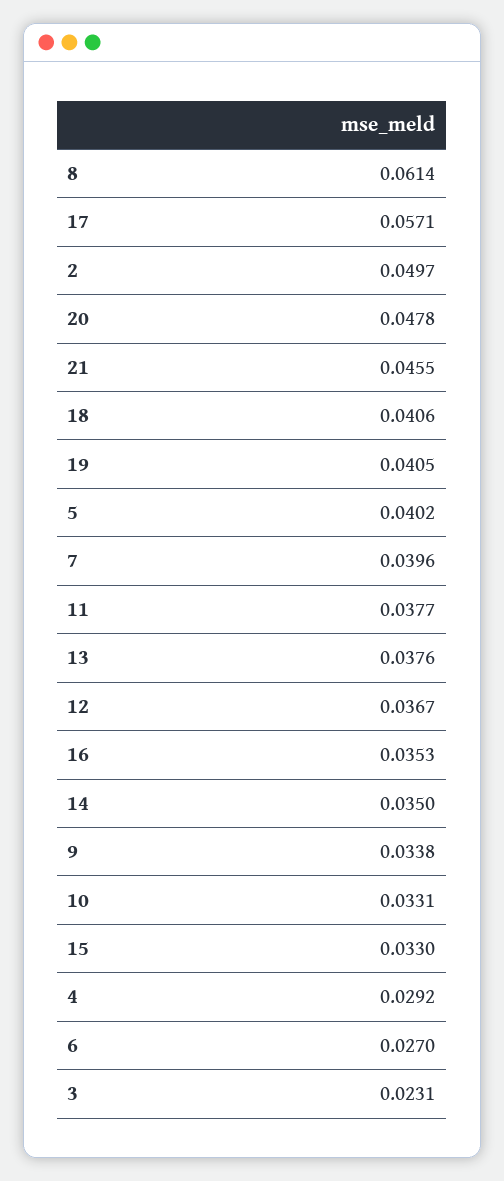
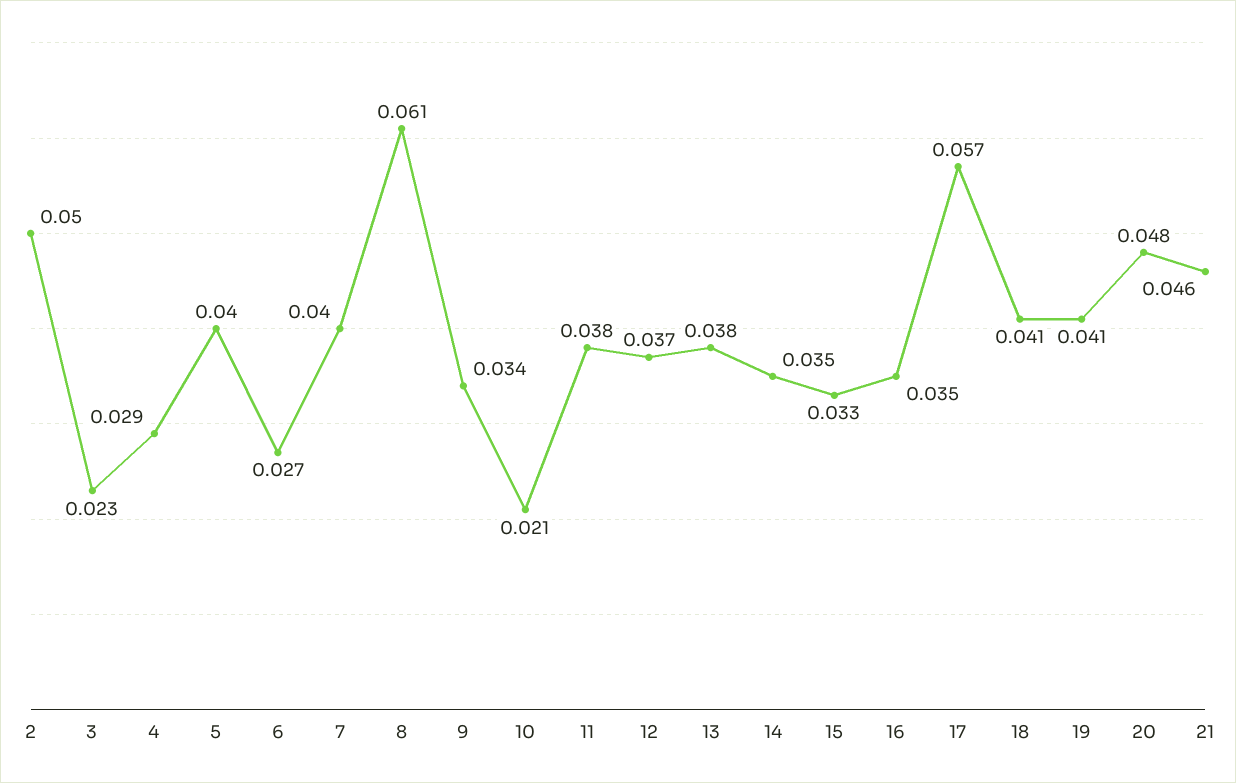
  {
    "8": 0.0614,
    "17": 0.0571,
    "2": 0.0497,
    "20": 0.0478,
    "21": 0.0455,
    "18": 0.0406,
    "19": 0.0405,
    "5": 0.0402,
    "7": 0.0396,
    "11": 0.0377,
    "13": 0.0376,
    "12": 0.0367,
    "16": 0.0353,
    "14": 0.035,
    "9": 0.0338,
-   "10": 0.0331,
+   "10": 0.021,
    "15": 0.033,
    "4": 0.0292,
    "6": 0.027,
    "3": 0.0231
  }

